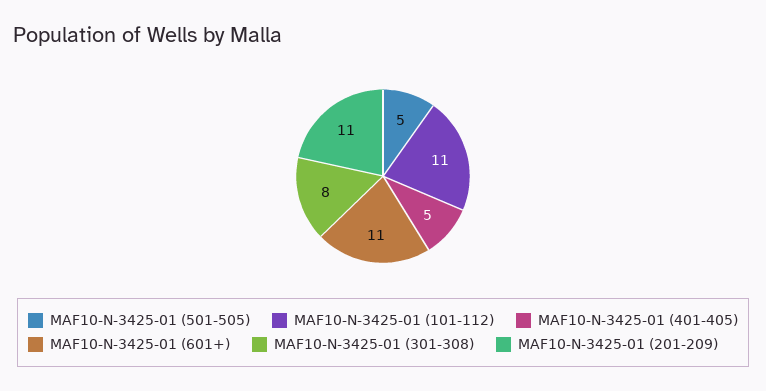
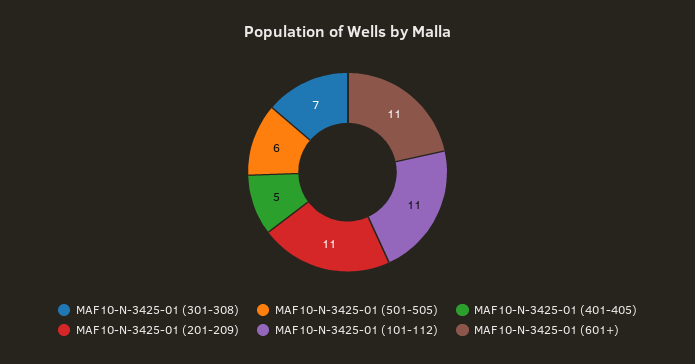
  {
-   "MAF10-N-3425-01 (501-505)": 5,
+   "MAF10-N-3425-01 (501-505)": 6,
    "MAF10-N-3425-01 (101-112)": 11,
    "MAF10-N-3425-01 (401-405)": 5,
    "MAF10-N-3425-01 (601+)": 11,
-   "MAF10-N-3425-01 (301-308)": 8,
+   "MAF10-N-3425-01 (301-308)": 7,
    "MAF10-N-3425-01 (201-209)": 11
  }

